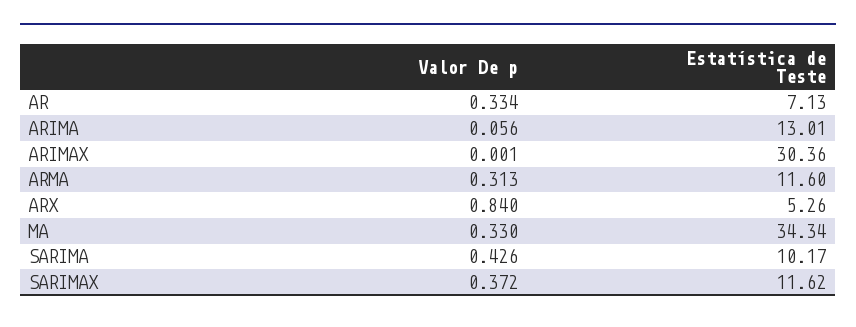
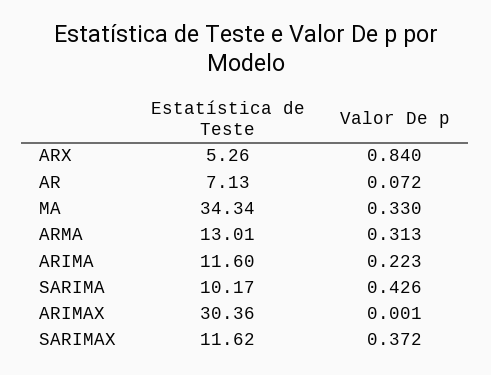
  {
    "Valor De p": {
-     "AR": 0.334,
+     "AR": 0.072,
-     "ARIMA": 0.056,
+     "ARIMA": 0.223,
      "ARIMAX": 0.001,
      "ARMA": 0.313,
      "ARX": 0.84,
      "MA": 0.33,
      "SARIMA": 0.426,
      "SARIMAX": 0.372
    },
    "Estatística de Teste": {
      "AR": 7.13,
-     "ARIMA": 13.01,
+     "ARIMA": 11.6,
      "ARIMAX": 30.36,
-     "ARMA": 11.6,
+     "ARMA": 13.01,
      "ARX": 5.26,
      "MA": 34.34,
      "SARIMA": 10.17,
      "SARIMAX": 11.62
    }
  }

